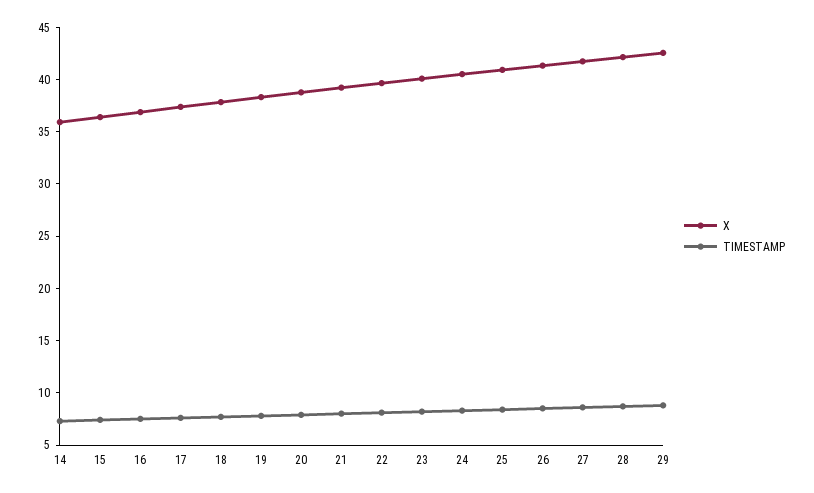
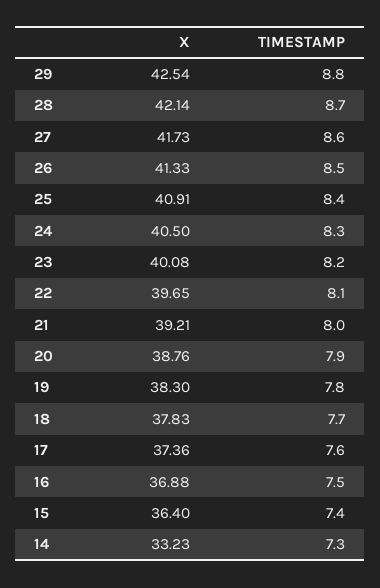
  {
    "X": {
-     "14": 36,
+     "14": 33.23,
      "15": 36.4,
      "16": 36.88,
      "17": 37.36,
      "18": 37.83,
      "19": 38.3,
      "20": 38.76,
      "21": 39.21,
      "22": 39.65,
      "23": 40.08,
      "24": 40.5,
      "25": 40.91,
      "26": 41.33,
      "27": 41.73,
      "28": 42.14,
      "29": 42.54
    },
    "TIMESTAMP": {
      "14": 7.3,
      "15": 7.4,
      "16": 7.5,
      "17": 7.6,
      "18": 7.7,
      "19": 7.8,
      "20": 7.9,
      "21": 8,
      "22": 8.1,
      "23": 8.2,
      "24": 8.3,
      "25": 8.4,
      "26": 8.5,
      "27": 8.6,
      "28": 8.7,
      "29": 8.8
    }
  }

